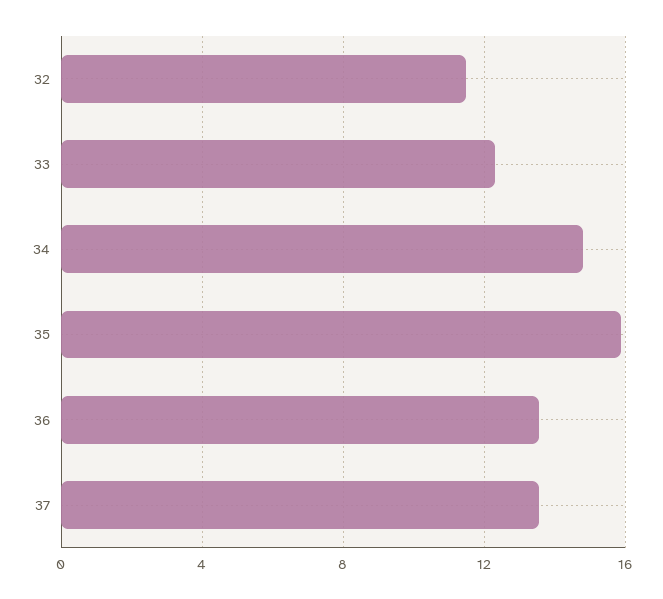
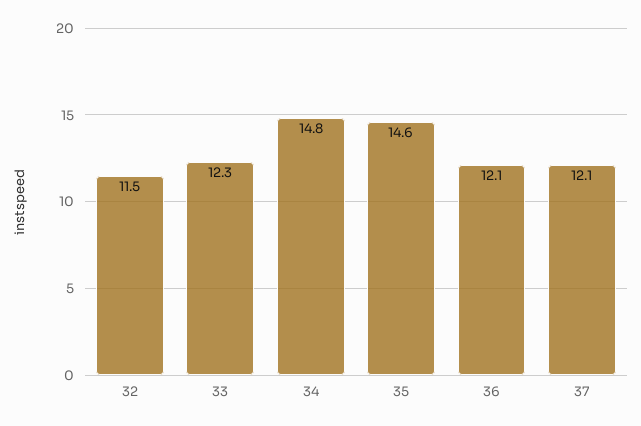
  {
    "32": 11.5,
    "33": 12.3,
    "34": 14.8,
-   "35": 16,
+   "35": 14.6,
-   "36": 13.5,
+   "36": 12.1,
-   "37": 13.5
+   "37": 12.1
  }

